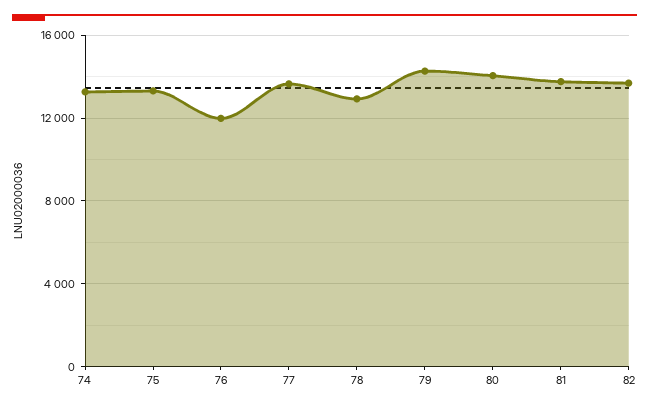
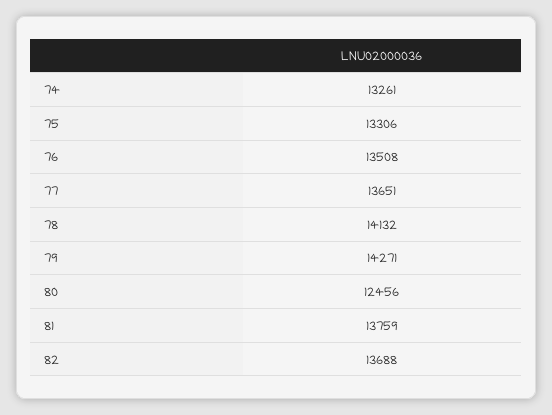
  {
    "74": 13261,
    "75": 13306,
-   "76": 12000,
+   "76": 13508,
    "77": 13651,
-   "78": 13000,
+   "78": 14132,
    "79": 14271,
-   "80": 14000,
+   "80": 12456,
    "81": 13759,
    "82": 13688
  }

